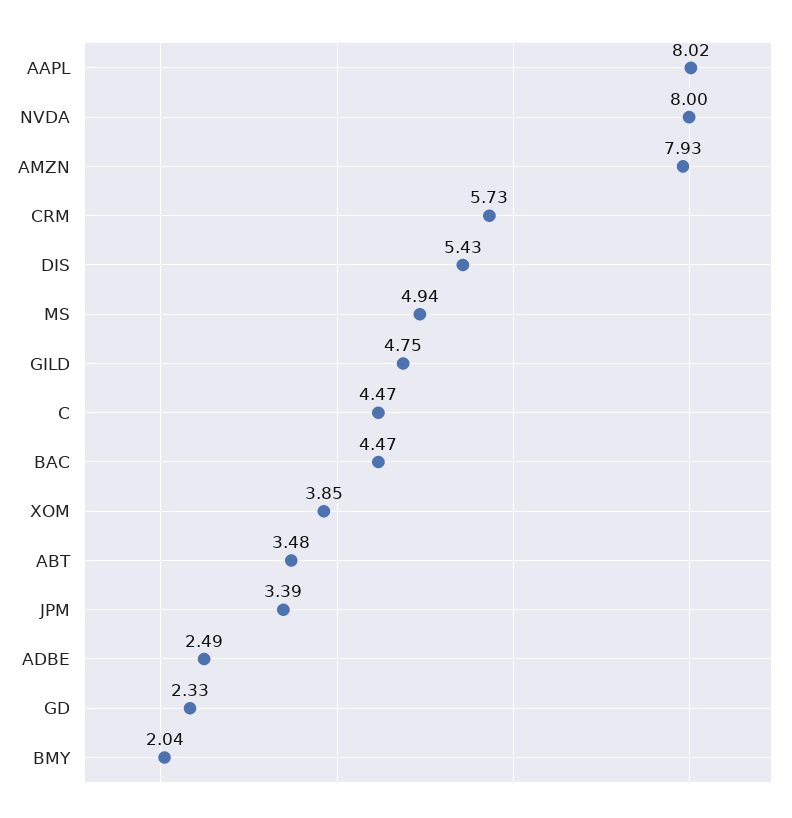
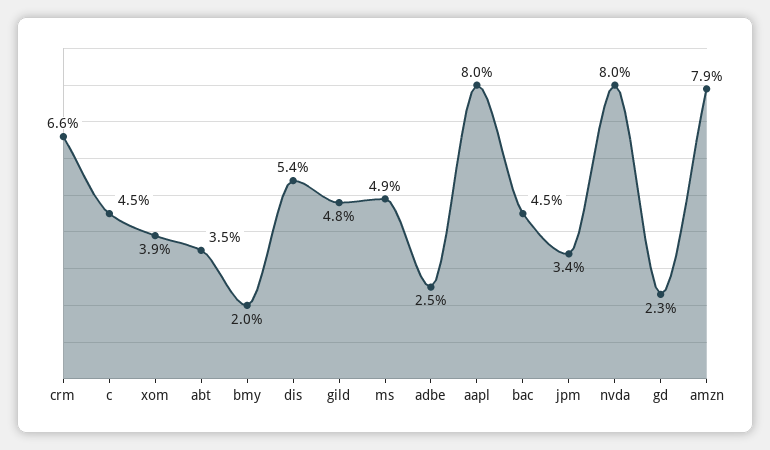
  {
    "AAPL": 8.02,
    "NVDA": 8,
    "AMZN": 7.93,
-   "CRM": 5.73,
+   "CRM": 6.6,
    "DIS": 5.43,
    "MS": 4.94,
    "GILD": 4.75,
    "C": 4.47,
    "BAC": 4.47,
    "XOM": 3.85,
    "ABT": 3.48,
    "JPM": 3.39,
    "ADBE": 2.49,
    "GD": 2.33,
    "BMY": 2.04
  }

